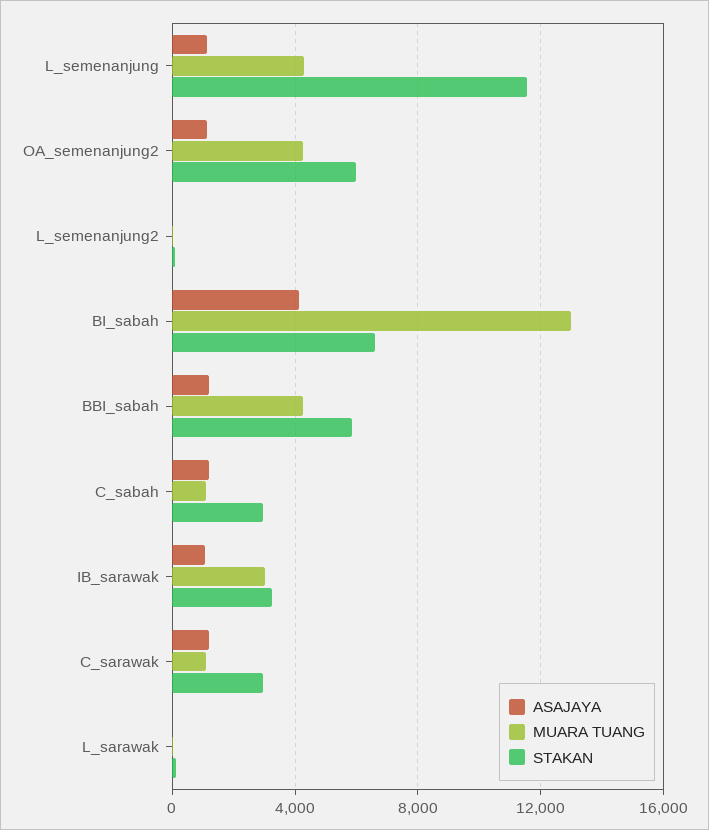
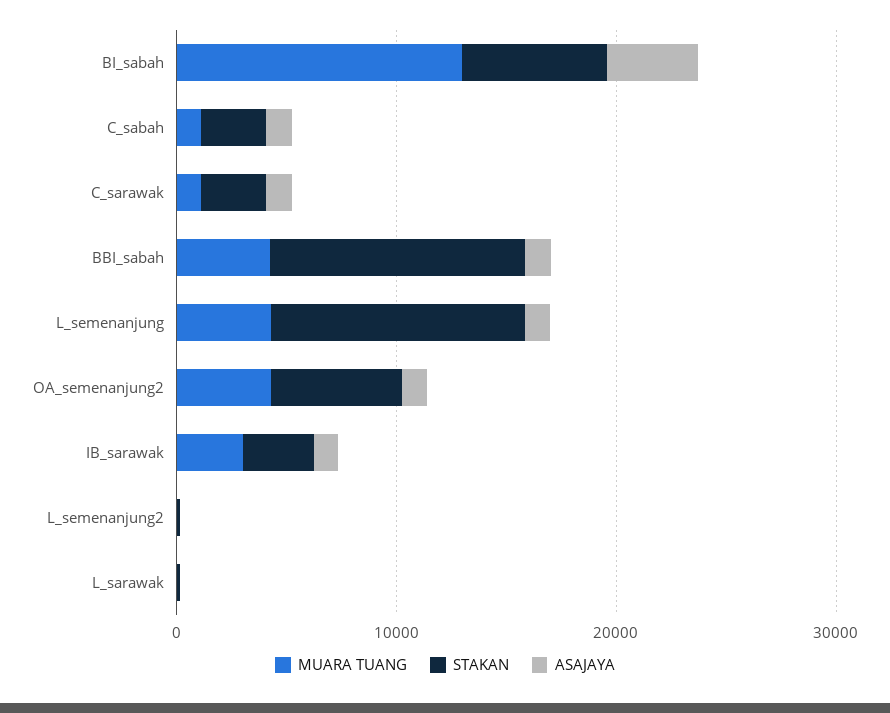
  {
    "ASAJAYA": {
      "L_semenanjung": 1000,
      "OA_semenanjung2": 1000,
      "L_semenanjung2": 0,
      "BI_sabah": 4000,
      "BBI_sabah": 1000,
      "C_sabah": 1000,
      "IB_sarawak": 1000,
      "C_sarawak": 1000,
      "L_sarawak": 0
    },
    "MUARA TUANG": {
      "L_semenanjung": 4500,
      "OA_semenanjung2": 4500,
      "L_semenanjung2": 0,
      "BI_sabah": 13000,
      "BBI_sabah": 4000,
      "C_sabah": 1000,
      "IB_sarawak": 3000,
      "C_sarawak": 1000,
      "L_sarawak": 0
    },
    "STAKAN": {
      "L_semenanjung": 11500,
      "OA_semenanjung2": 6000,
      "L_semenanjung2": 0,
      "BI_sabah": 6500,
-     "BBI_sabah": 6000,
+     "BBI_sabah": 12000,
      "C_sabah": 3000,
      "IB_sarawak": 3000,
      "C_sarawak": 3000,
      "L_sarawak": 0
    }
  }

